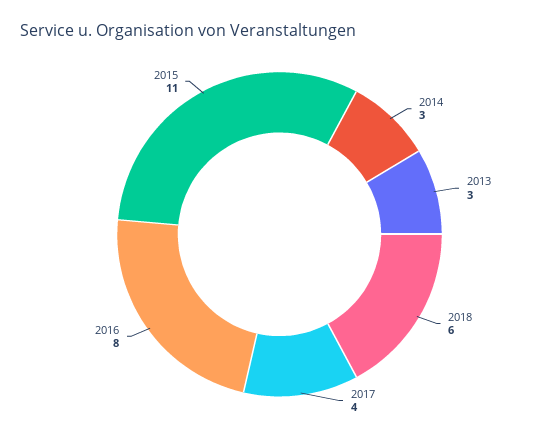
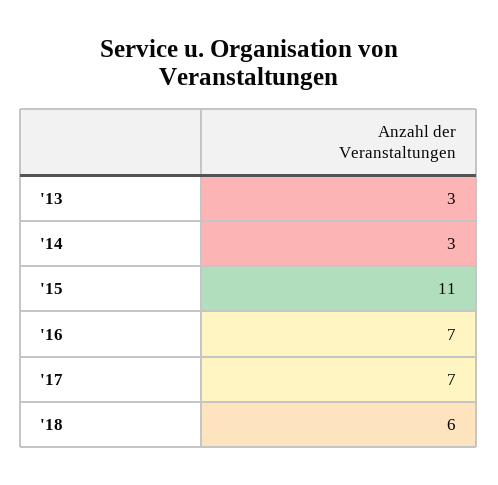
  {
    "2014": 3,
    "2013": 3,
    "2018": 6,
-   "2017": 4,
+   "2017": 7,
-   "2016": 8,
+   "2016": 7,
    "2015": 11
  }

